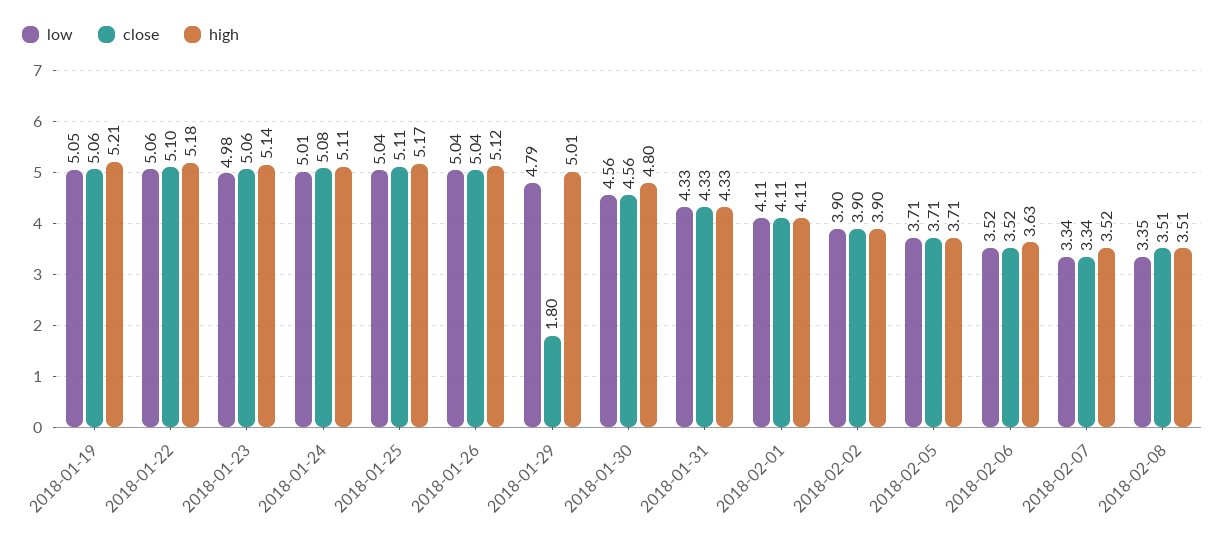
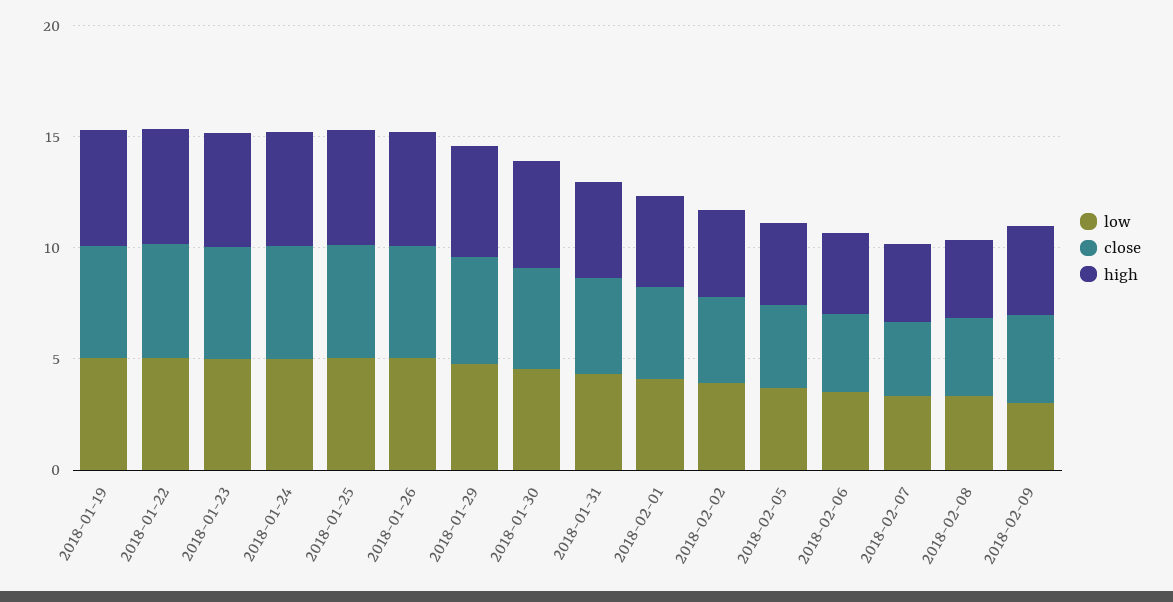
  {
    "low": {
      "2018-01-19": 5.05,
      "2018-01-22": 5.06,
      "2018-01-23": 4.98,
      "2018-01-24": 5.01,
      "2018-01-25": 5.04,
      "2018-01-26": 5.04,
      "2018-01-29": 4.79,
      "2018-01-30": 4.56,
      "2018-01-31": 4.33,
      "2018-02-01": 4.11,
      "2018-02-02": 3.9,
      "2018-02-05": 3.71,
      "2018-02-06": 3.52,
      "2018-02-07": 3.34,
-     "2018-02-08": 3.35
+     "2018-02-08": 3.35,
+     "2018-02-09": 3
    },
    "close": {
      "2018-01-19": 5.06,
      "2018-01-22": 5.1,
      "2018-01-23": 5.06,
      "2018-01-24": 5.08,
      "2018-01-25": 5.11,
      "2018-01-26": 5.04,
-     "2018-01-29": 1.8,
+     "2018-01-29": 5,
      "2018-01-30": 4.56,
      "2018-01-31": 4.33,
      "2018-02-01": 4.11,
      "2018-02-02": 3.9,
      "2018-02-05": 3.71,
      "2018-02-06": 3.52,
      "2018-02-07": 3.34,
-     "2018-02-08": 3.51
+     "2018-02-08": 3.51,
+     "2018-02-09": 4
    },
    "high": {
      "2018-01-19": 5.21,
      "2018-01-22": 5.18,
      "2018-01-23": 5.14,
      "2018-01-24": 5.11,
      "2018-01-25": 5.17,
      "2018-01-26": 5.12,
      "2018-01-29": 5.01,
      "2018-01-30": 4.8,
      "2018-01-31": 4.33,
      "2018-02-01": 4.11,
      "2018-02-02": 3.9,
      "2018-02-05": 3.71,
      "2018-02-06": 3.63,
      "2018-02-07": 3.52,
-     "2018-02-08": 3.51
+     "2018-02-08": 3.51,
+     "2018-02-09": 4
    }
  }

